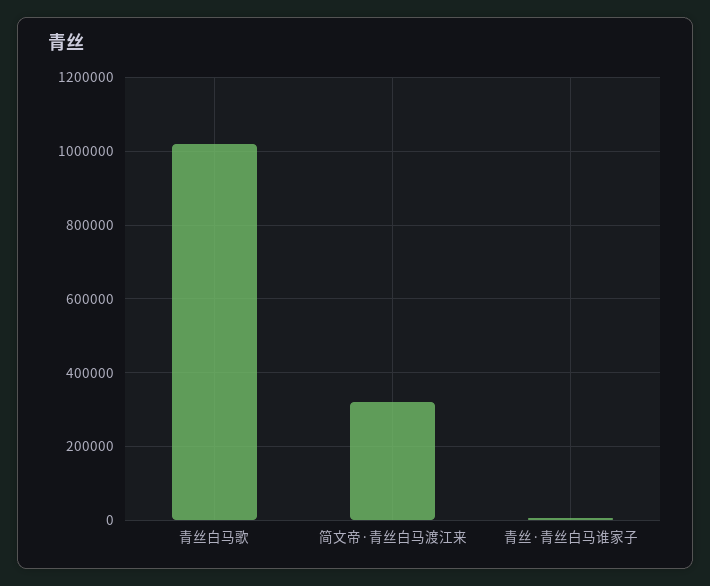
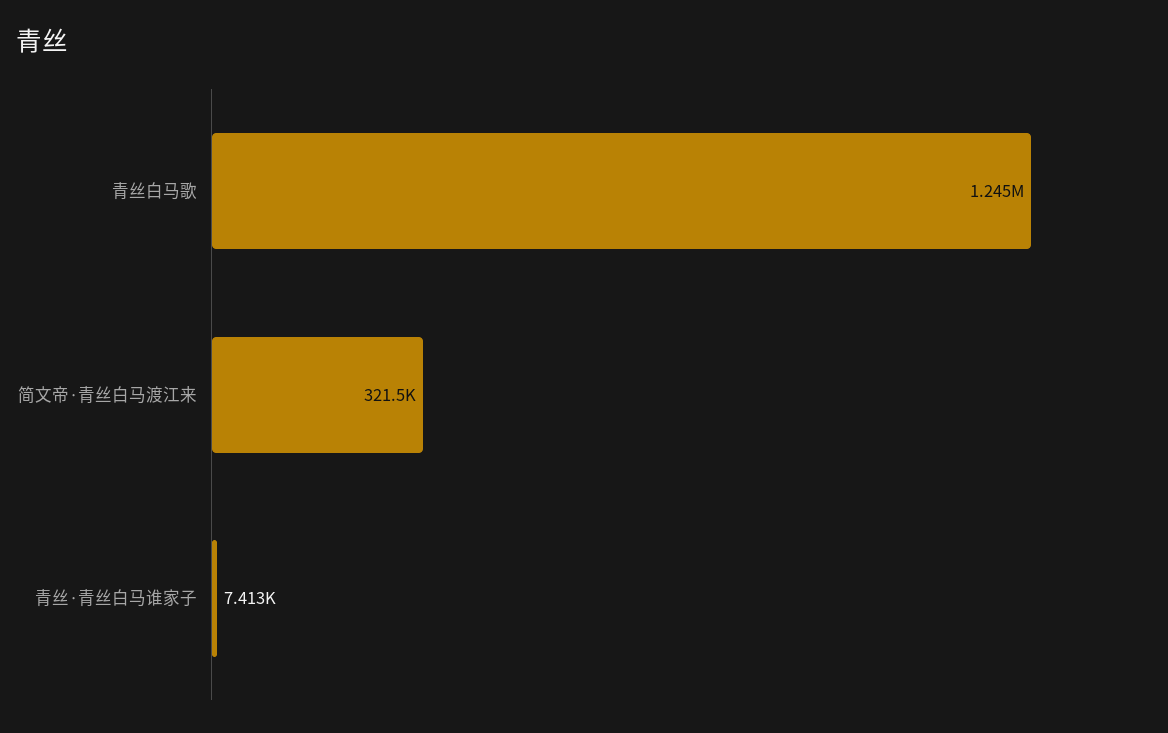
  {
-   "青丝白马歌": 1020000,
+   "青丝白马歌": 1245000,
    "简文帝·青丝白马渡江来": 321500,
    "青丝·青丝白马谁家子": 7413
  }

